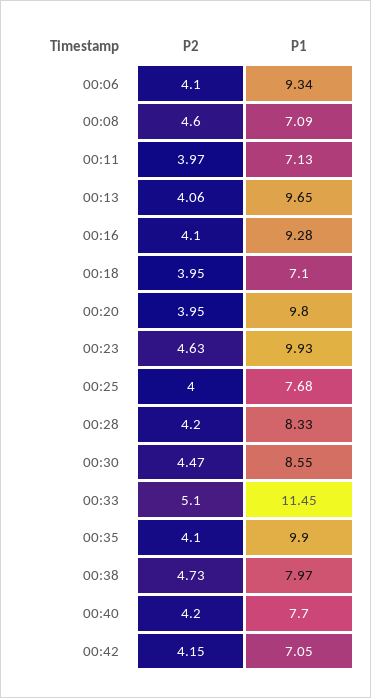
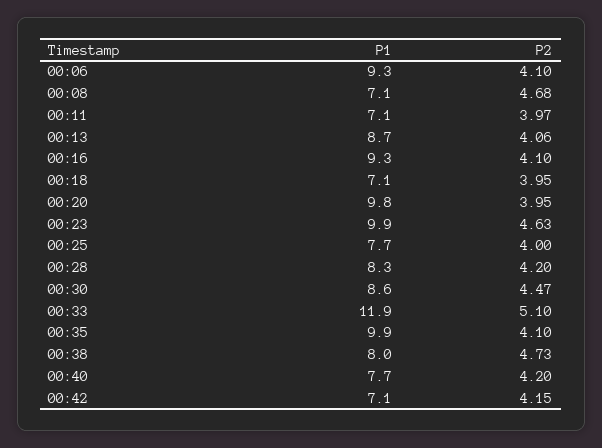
  {
    "P2": {
      "00:06": 4.1,
-     "00:08": 4.6,
+     "00:08": 4.68,
      "00:11": 3.97,
      "00:13": 4.06,
      "00:16": 4.1,
      "00:18": 3.95,
      "00:20": 3.95,
      "00:23": 4.63,
      "00:25": 4,
      "00:28": 4.2,
      "00:30": 4.47,
      "00:33": 5.1,
      "00:35": 4.1,
      "00:38": 4.73,
      "00:40": 4.2,
      "00:42": 4.15
    },
    "P1": {
      "00:06": 9.34,
      "00:08": 7.09,
      "00:11": 7.13,
-     "00:13": 9.65,
+     "00:13": 8.7,
      "00:16": 9.28,
      "00:18": 7.1,
      "00:20": 9.8,
      "00:23": 9.93,
      "00:25": 7.68,
      "00:28": 8.33,
      "00:30": 8.55,
-     "00:33": 11.45,
+     "00:33": 11.9,
      "00:35": 9.9,
      "00:38": 7.97,
      "00:40": 7.7,
      "00:42": 7.05
    }
  }

